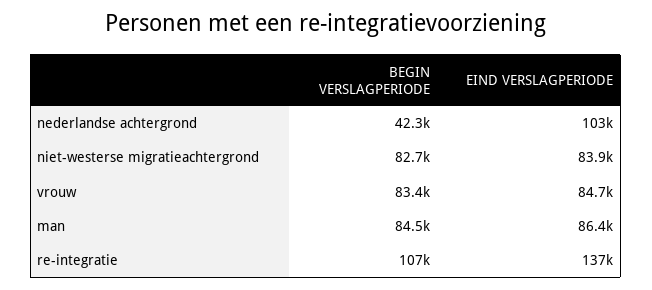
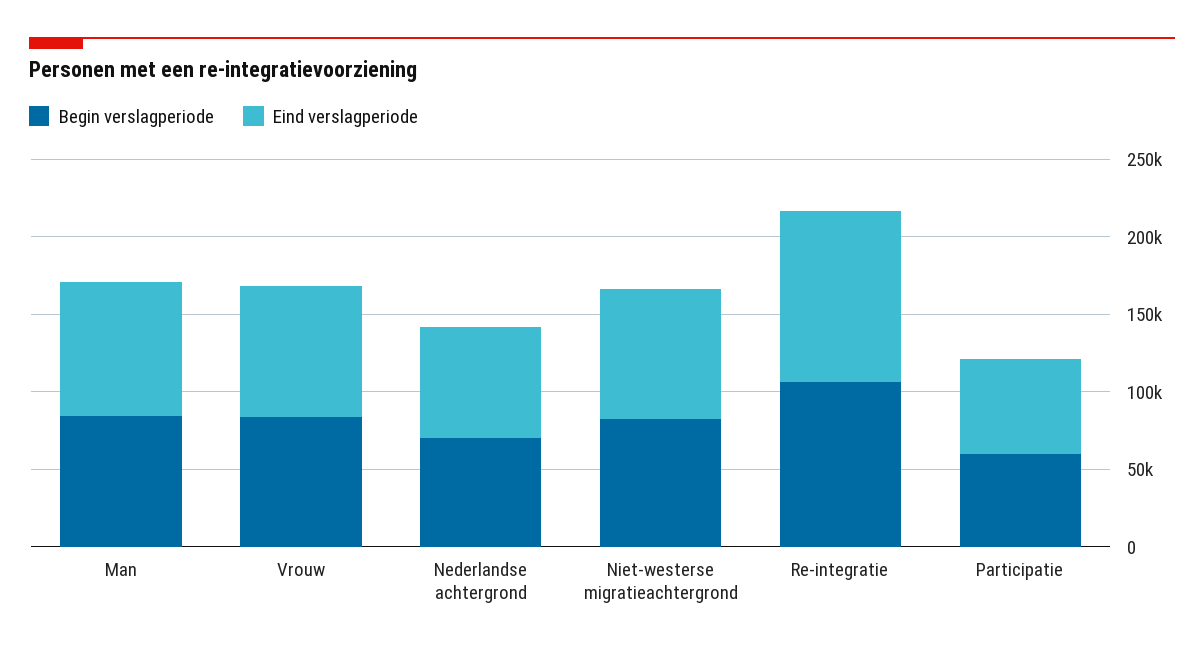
  {
    "BEGIN VERSLAGPERIODE": {
-     "nederlandse achtergrond": 42300,
+     "nederlandse achtergrond": 70000,
      "niet-westerse migratieachtergrond": 82700,
      "vrouw": 83400,
      "man": 84500,
-     "re-integratie": 107000
+     "re-integratie": 107000,
+     "Participatie": 60000
    },
    "EIND VERSLAGPERIODE": {
-     "nederlandse achtergrond": 103000,
+     "nederlandse achtergrond": 70000,
      "niet-westerse migratieachtergrond": 83900,
      "vrouw": 84700,
      "man": 86400,
-     "re-integratie": 137000
+     "re-integratie": 110000,
+     "Participatie": 60000
    }
  }

